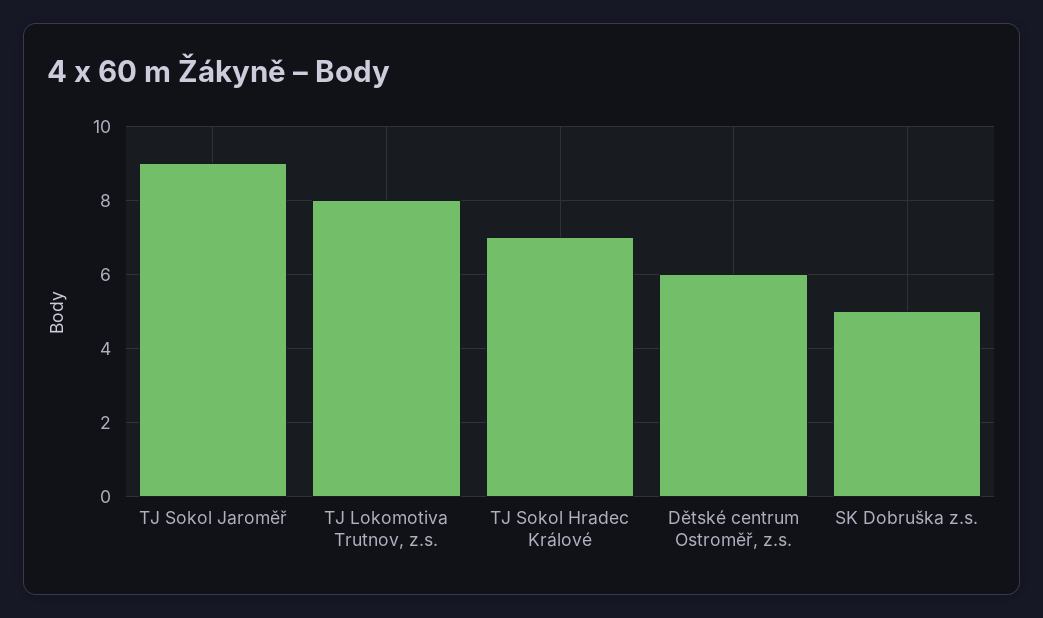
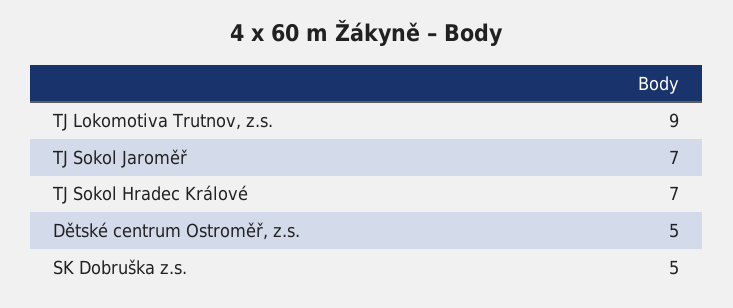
  {
-   "TJ Sokol Jaroměř": 9,
+   "TJ Sokol Jaroměř": 7,
-   "TJ Lokomotiva Trutnov, z.s.": 8,
+   "TJ Lokomotiva Trutnov, z.s.": 9,
    "TJ Sokol Hradec Králové": 7,
-   "Dětské centrum Ostroměř, z.s.": 6,
+   "Dětské centrum Ostroměř, z.s.": 5,
    "SK Dobruška z.s.": 5
  }

